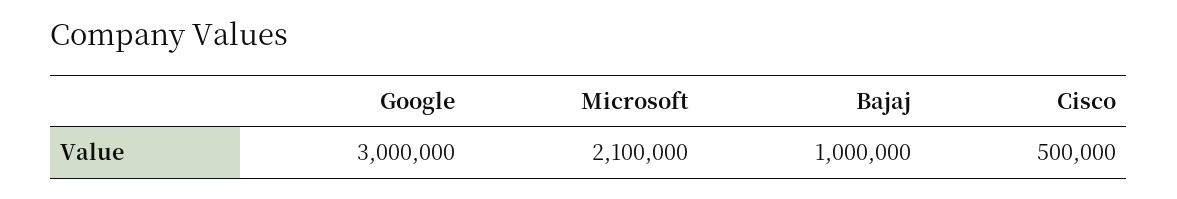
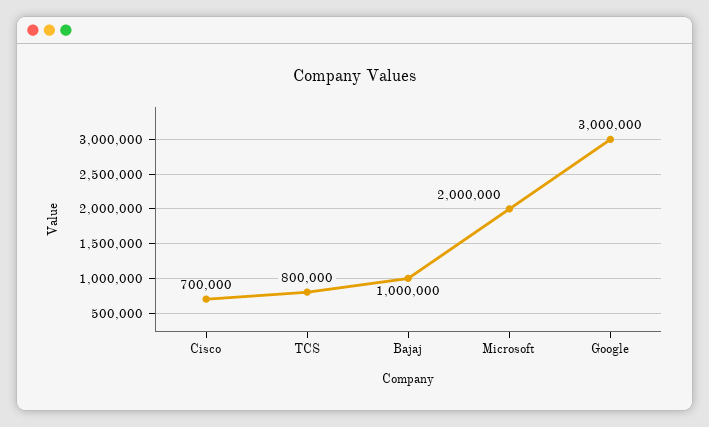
  {
    "Google": 3000000,
-   "Microsoft": 2100000,
+   "Microsoft": 2000000,
    "Bajaj": 1000000,
-   "Cisco": 500000
+   "Cisco": 700000,
+   "TCS": 800000
  }

